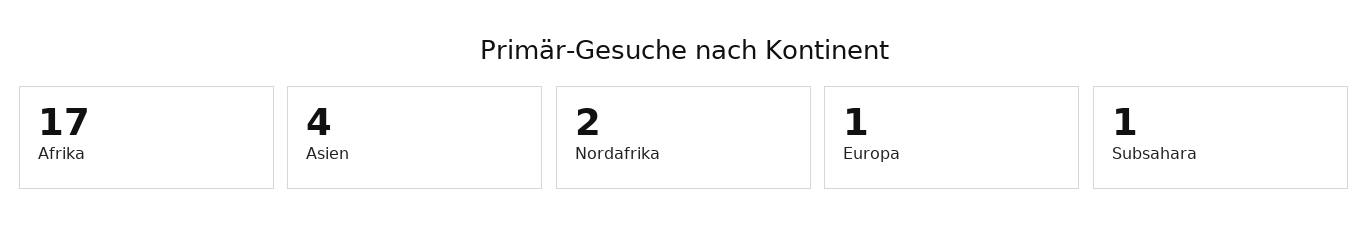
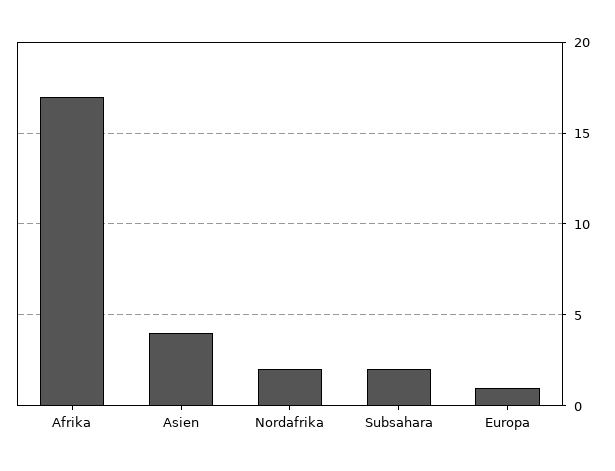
  {
    "Afrika": 17,
    "Asien": 4,
    "Nordafrika": 2,
    "Europa": 1,
-   "Subsahara": 1
+   "Subsahara": 2
  }

